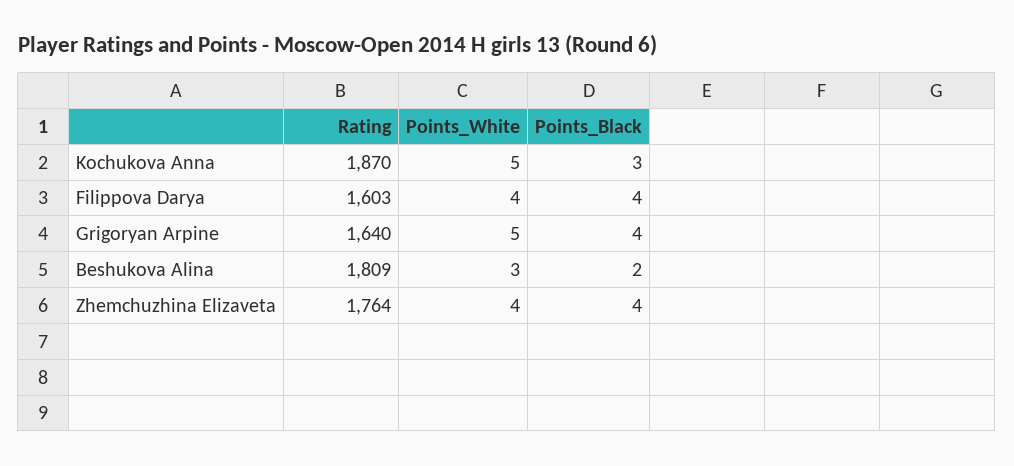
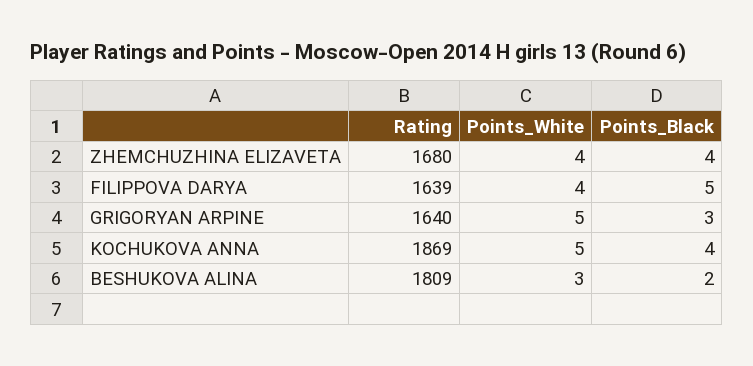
  {
    "Rating": {
-     "Kochukova Anna": 1870,
+     "Kochukova Anna": 1869,
-     "Filippova Darya": 1603,
+     "Filippova Darya": 1639,
      "Grigoryan Arpine": 1640,
      "Beshukova Alina": 1809,
-     "Zhemchuzhina Elizaveta": 1764
+     "Zhemchuzhina Elizaveta": 1680
    },
    "Points_White": {
      "Kochukova Anna": 5,
      "Filippova Darya": 4,
      "Grigoryan Arpine": 5,
      "Beshukova Alina": 3,
      "Zhemchuzhina Elizaveta": 4
    },
    "Points_Black": {
-     "Kochukova Anna": 3,
+     "Kochukova Anna": 4,
-     "Filippova Darya": 4,
+     "Filippova Darya": 5,
-     "Grigoryan Arpine": 4,
+     "Grigoryan Arpine": 3,
      "Beshukova Alina": 2,
      "Zhemchuzhina Elizaveta": 4
    }
  }

